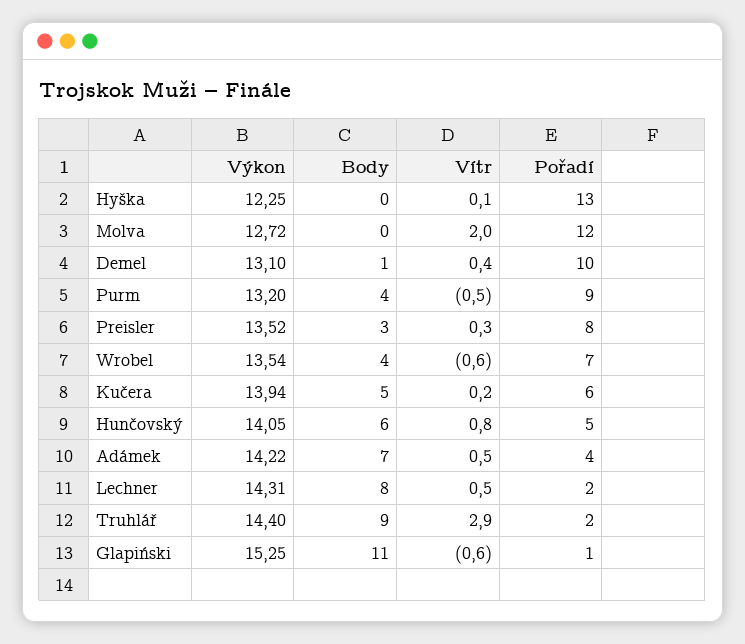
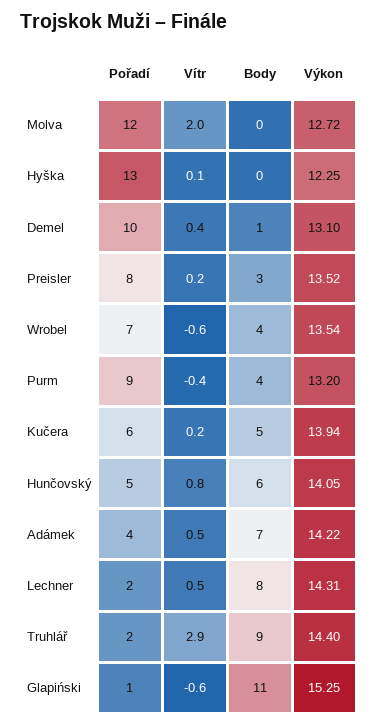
  {
    "Výkon": {
      "Hyška": 12.25,
      "Molva": 12.72,
      "Demel": 13.1,
      "Purm": 13.2,
      "Preisler": 13.52,
      "Wrobel": 13.54,
      "Kučera": 13.94,
      "Hunčovský": 14.05,
      "Adámek": 14.22,
      "Lechner": 14.31,
      "Truhlář": 14.4,
      "Glapiński": 15.25
    },
    "Body": {
      "Hyška": 0,
      "Molva": 0,
      "Demel": 1,
      "Purm": 4,
      "Preisler": 3,
      "Wrobel": 4,
      "Kučera": 5,
      "Hunčovský": 6,
      "Adámek": 7,
      "Lechner": 8,
      "Truhlář": 9,
      "Glapiński": 11
    },
    "Vítr": {
      "Hyška": 0.1,
      "Molva": 2,
      "Demel": 0.4,
-     "Purm": -0.5,
+     "Purm": -0.4,
-     "Preisler": 0.3,
+     "Preisler": 0.2,
      "Wrobel": -0.6,
      "Kučera": 0.2,
      "Hunčovský": 0.8,
      "Adámek": 0.5,
      "Lechner": 0.5,
      "Truhlář": 2.9,
      "Glapiński": -0.6
    },
    "Pořadí": {
      "Hyška": 13,
      "Molva": 12,
      "Demel": 10,
      "Purm": 9,
      "Preisler": 8,
      "Wrobel": 7,
      "Kučera": 6,
      "Hunčovský": 5,
      "Adámek": 4,
      "Lechner": 2,
      "Truhlář": 2,
      "Glapiński": 1
    }
  }

